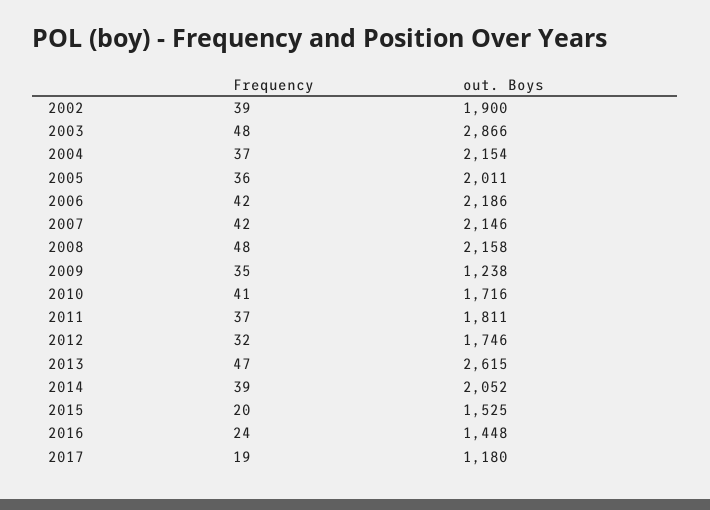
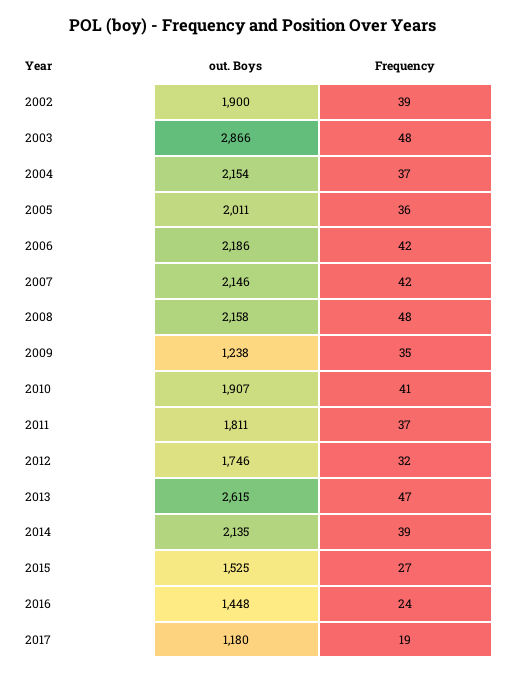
  {
    "Frequency": {
      "2002": 39,
      "2003": 48,
      "2004": 37,
      "2005": 36,
      "2006": 42,
      "2007": 42,
      "2008": 48,
      "2009": 35,
      "2010": 41,
      "2011": 37,
      "2012": 32,
      "2013": 47,
      "2014": 39,
-     "2015": 20,
+     "2015": 27,
      "2016": 24,
      "2017": 19
    },
    "out. Boys": {
      "2002": 1900,
      "2003": 2866,
      "2004": 2154,
      "2005": 2011,
      "2006": 2186,
      "2007": 2146,
      "2008": 2158,
      "2009": 1238,
-     "2010": 1716,
+     "2010": 1907,
      "2011": 1811,
      "2012": 1746,
      "2013": 2615,
-     "2014": 2052,
+     "2014": 2135,
      "2015": 1525,
      "2016": 1448,
      "2017": 1180
    }
  }

